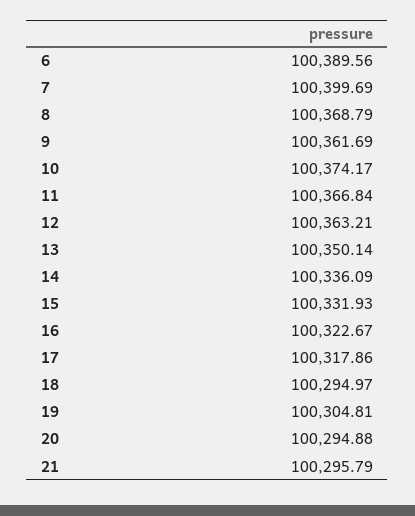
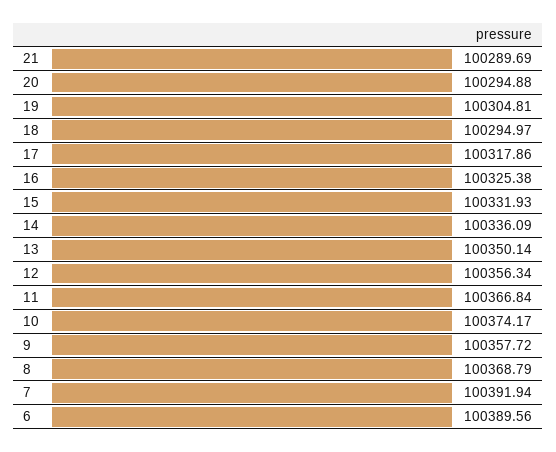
  {
    "6": 100389.56,
-   "7": 100399.69,
+   "7": 100391.94,
    "8": 100368.79,
-   "9": 100361.69,
+   "9": 100357.72,
    "10": 100374.17,
    "11": 100366.84,
-   "12": 100363.21,
+   "12": 100356.34,
    "13": 100350.14,
    "14": 100336.09,
    "15": 100331.93,
-   "16": 100322.67,
+   "16": 100325.38,
    "17": 100317.86,
    "18": 100294.97,
    "19": 100304.81,
    "20": 100294.88,
-   "21": 100295.79
+   "21": 100289.69
  }

